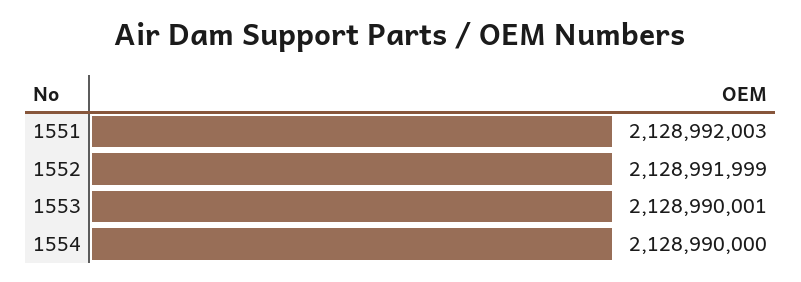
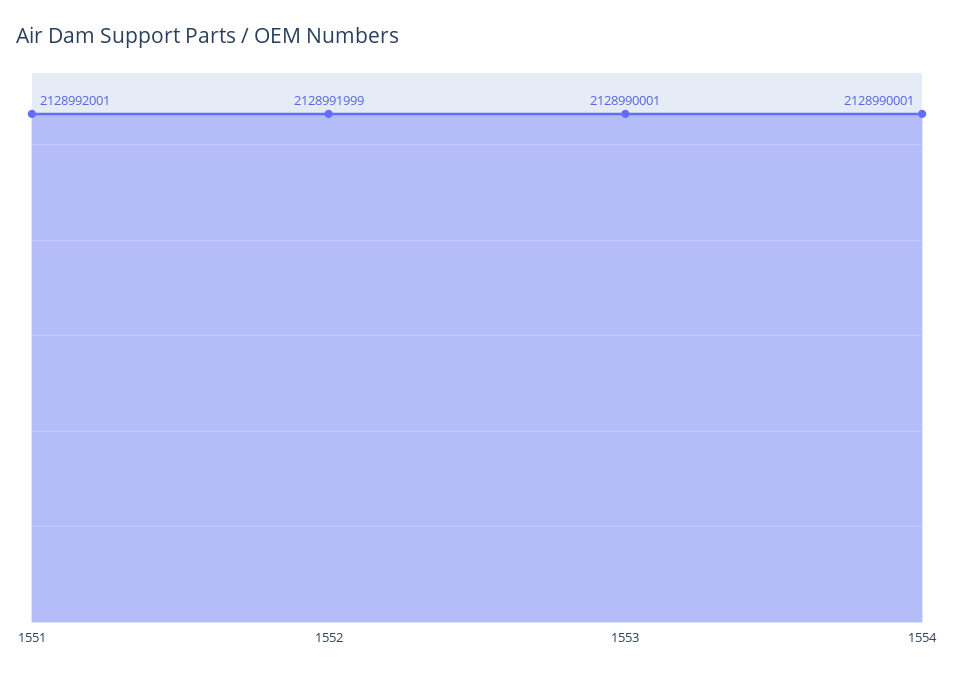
  {
-   "1551": 2128992003,
+   "1551": 2128992001,
    "1552": 2128991999,
    "1553": 2128990001,
-   "1554": 2128990000
+   "1554": 2128990001
  }

